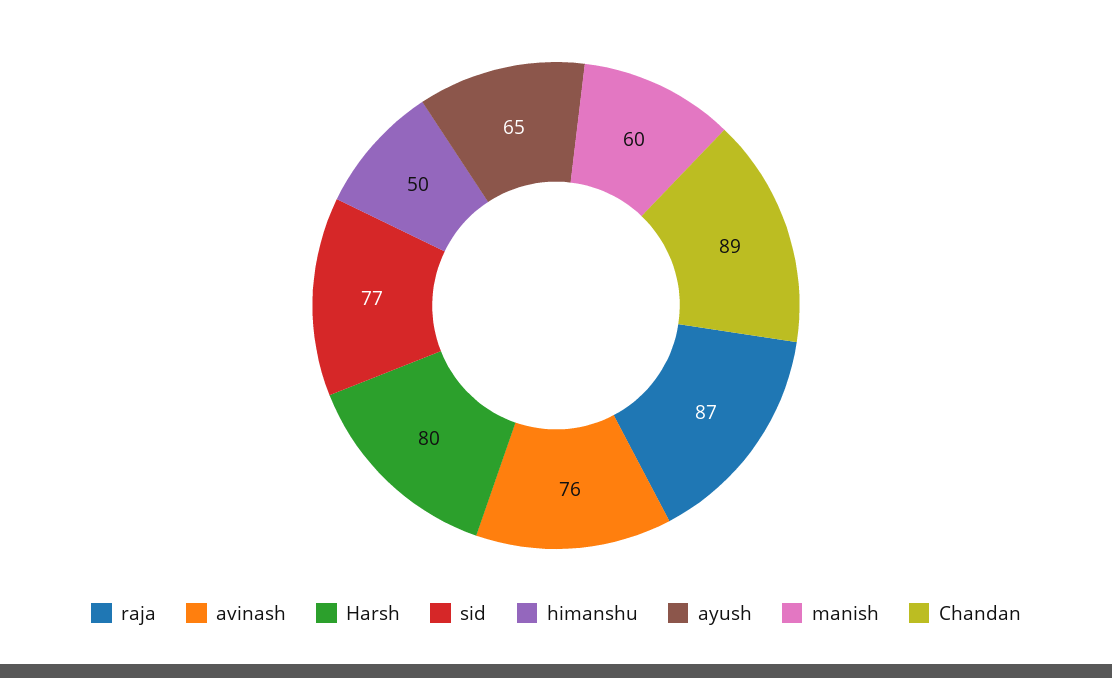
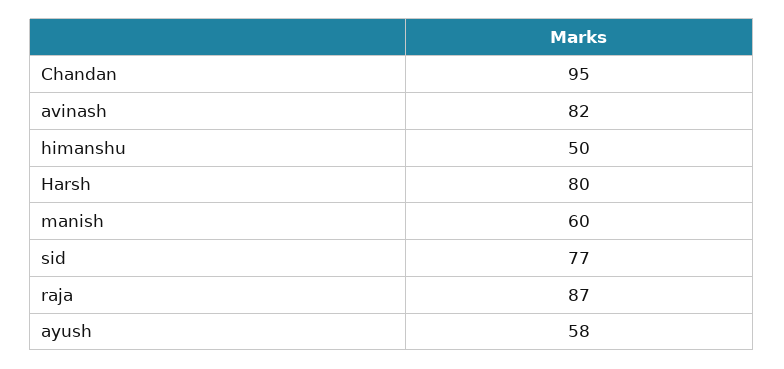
  {
    "raja": 87,
-   "avinash": 76,
+   "avinash": 82,
    "Harsh": 80,
    "sid": 77,
    "himanshu": 50,
-   "ayush": 65,
+   "ayush": 58,
    "manish": 60,
-   "Chandan": 89
+   "Chandan": 95
  }

